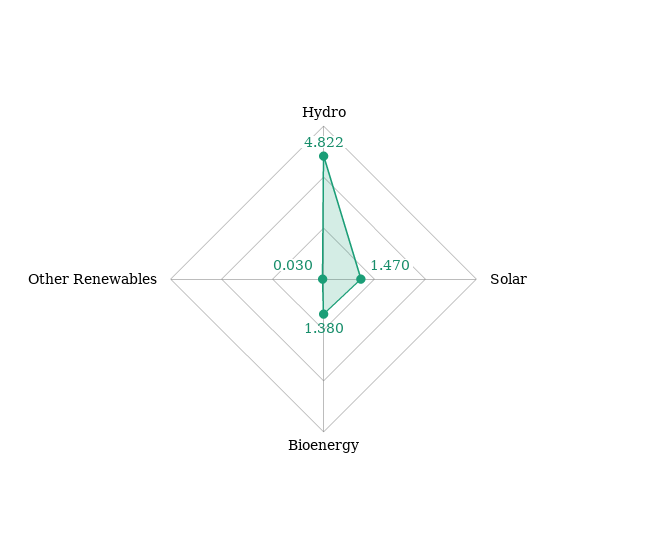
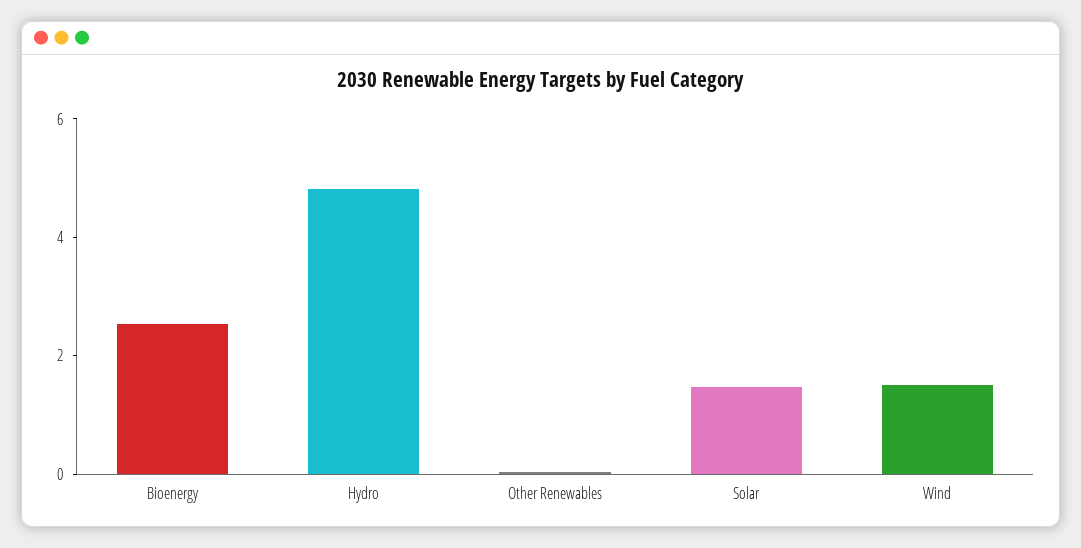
  {
    "Hydro": 4.822,
    "Solar": 1.47,
-   "Bioenergy": 1.38,
+   "Bioenergy": 2.5,
-   "Other Renewables": 0.03
+   "Other Renewables": 0.03,
+   "Wind": 1.5
  }

